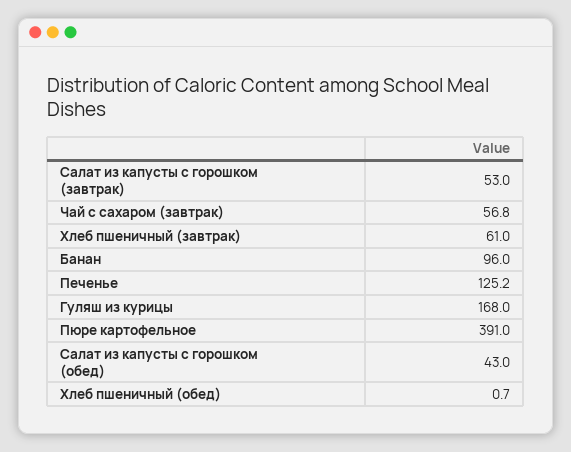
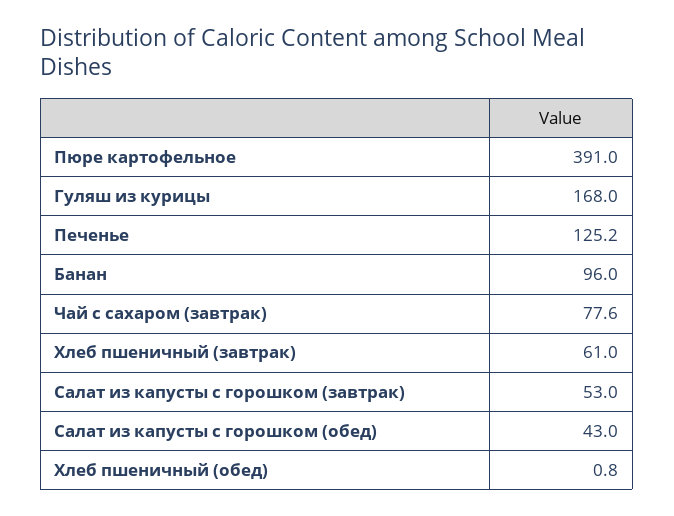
  {
    "Салат из капусты с горошком (завтрак)": 53,
-   "Чай с сахаром (завтрак)": 56.8,
+   "Чай с сахаром (завтрак)": 77.6,
    "Хлеб пшеничный (завтрак)": 61,
    "Банан": 96,
    "Печенье": 125.2,
    "Гуляш из курицы": 168,
    "Пюре картофельное": 391,
    "Салат из капусты с горошком (обед)": 43,
-   "Хлеб пшеничный (обед)": 0.7
+   "Хлеб пшеничный (обед)": 0.8
  }

